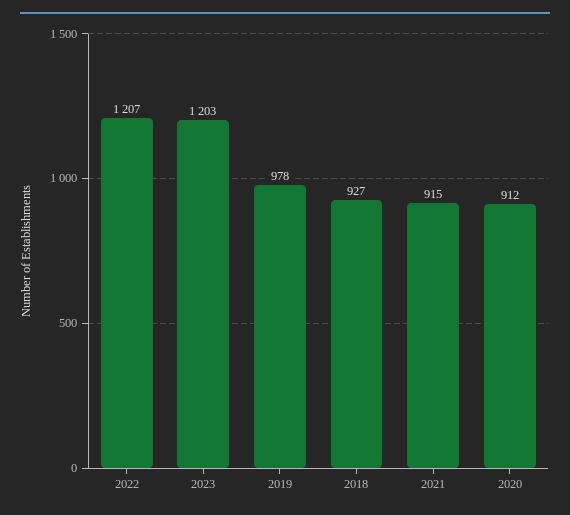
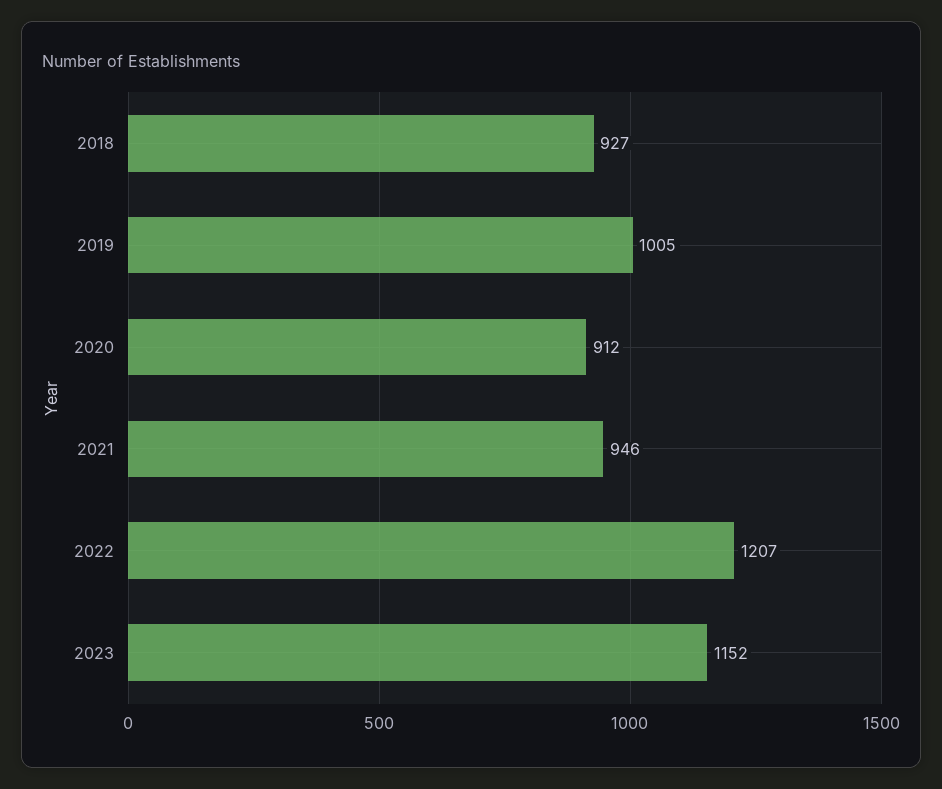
  {
    "2022": 1207,
-   "2023": 1203,
+   "2023": 1152,
-   "2019": 978,
+   "2019": 1005,
    "2018": 927,
-   "2021": 915,
+   "2021": 946,
    "2020": 912
  }

